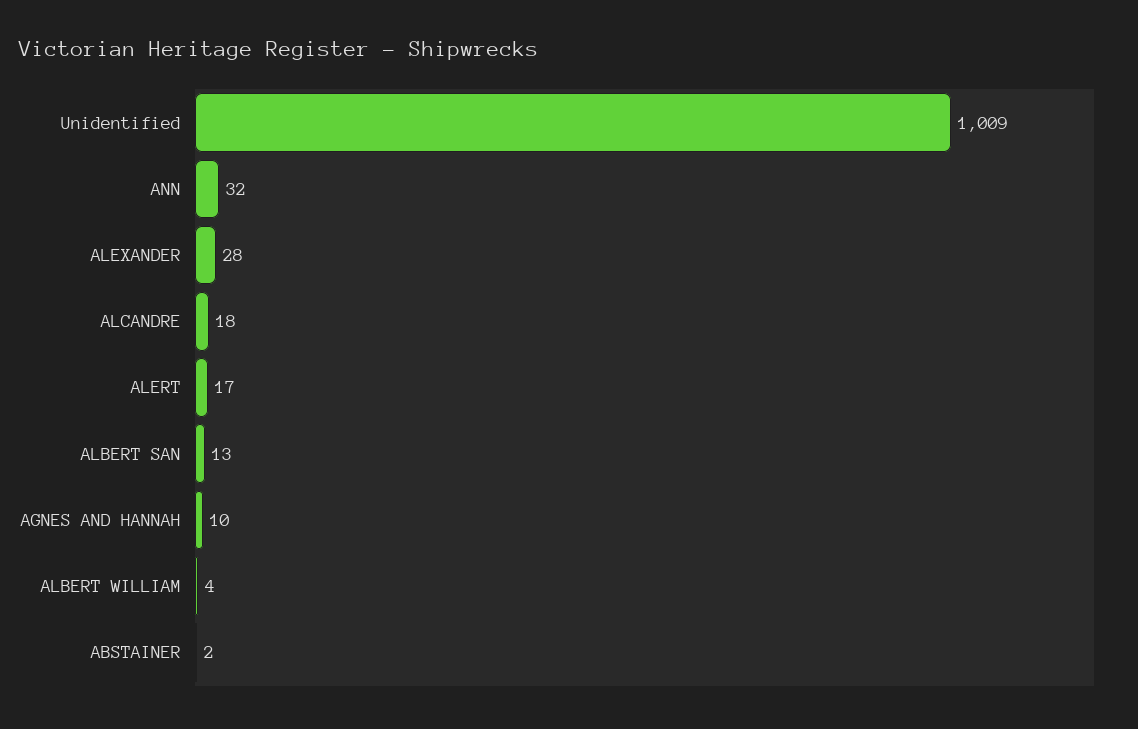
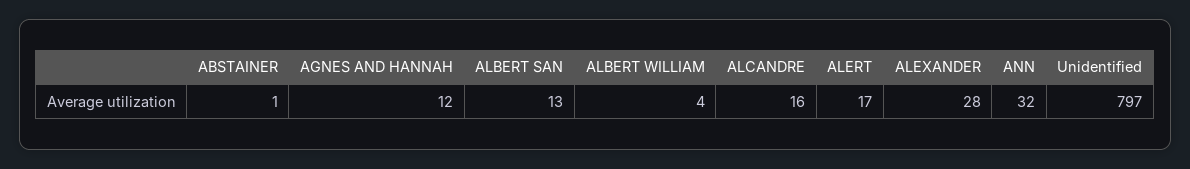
  {
-   "Unidentified": 1009,
+   "Unidentified": 797,
    "ANN": 32,
    "ALEXANDER": 28,
-   "ALCANDRE": 18,
+   "ALCANDRE": 16,
    "ALERT": 17,
    "ALBERT SAN": 13,
-   "AGNES AND HANNAH": 10,
+   "AGNES AND HANNAH": 12,
    "ALBERT WILLIAM": 4,
-   "ABSTAINER": 2
+   "ABSTAINER": 1
  }

